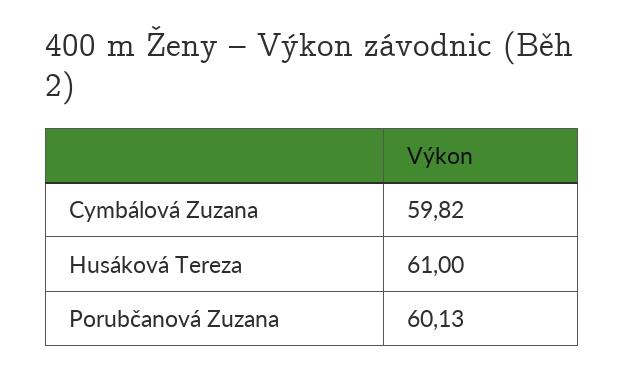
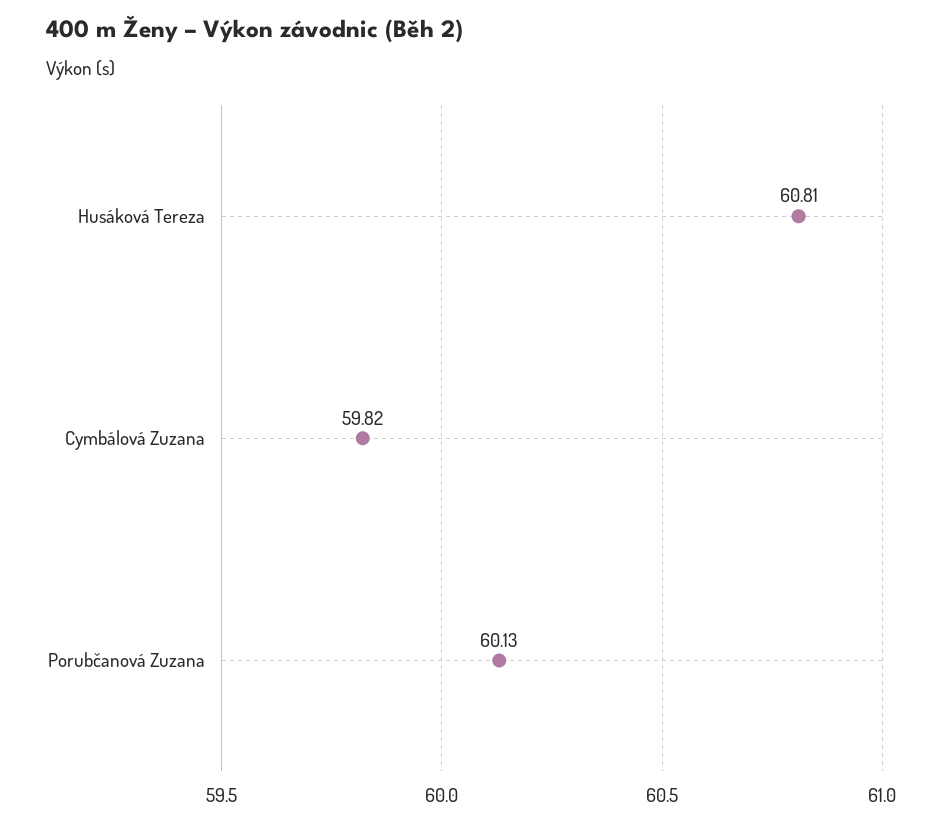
  {
    "Cymbálová Zuzana": 59.82,
-   "Husáková Tereza": 61,
+   "Husáková Tereza": 60.81,
    "Porubčanová Zuzana": 60.13
  }

